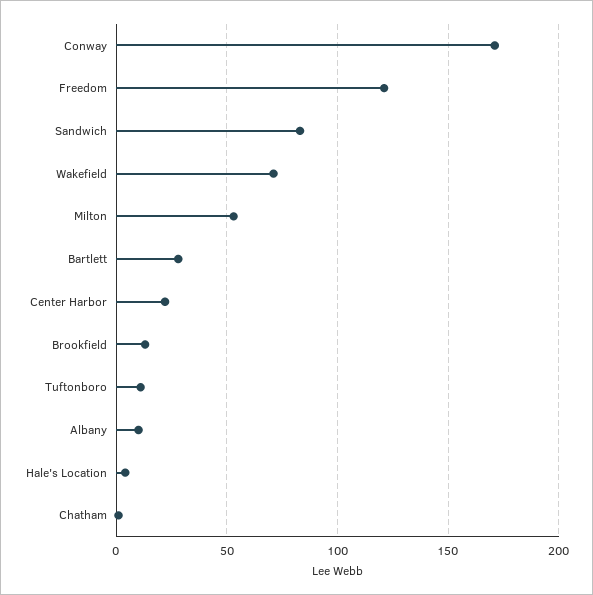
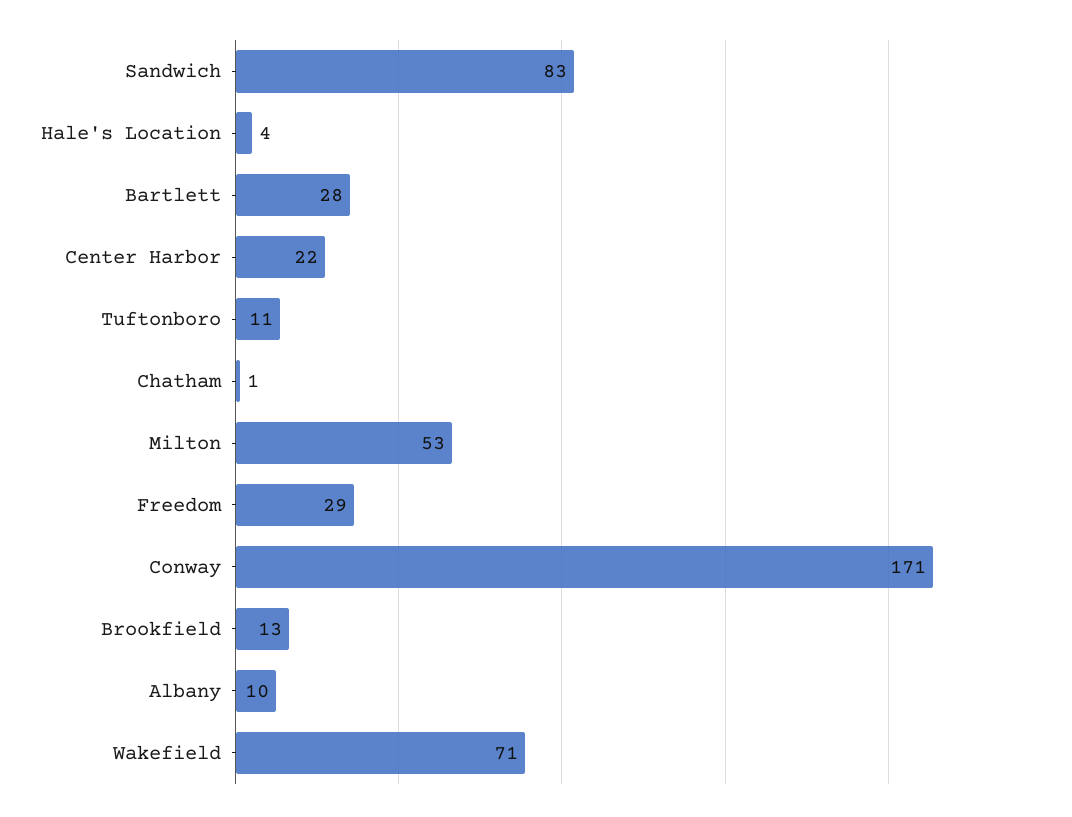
  {
    "Conway": 171,
-   "Freedom": 120,
+   "Freedom": 29,
    "Sandwich": 83,
    "Wakefield": 71,
    "Milton": 53,
    "Bartlett": 28,
    "Center Harbor": 22,
    "Brookfield": 13,
    "Tuftonboro": 11,
    "Albany": 10,
    "Hale's Location": 4,
    "Chatham": 1
  }

